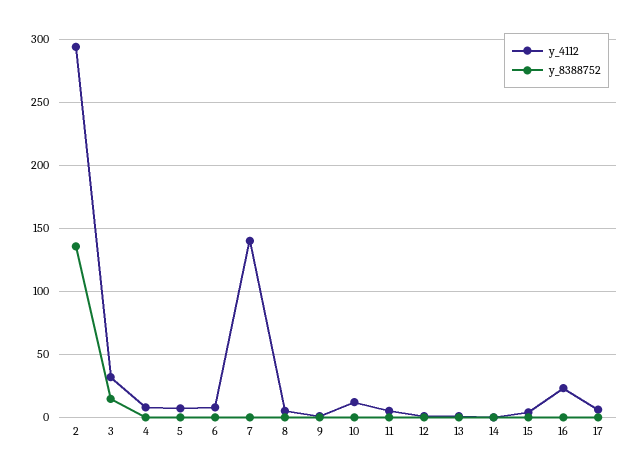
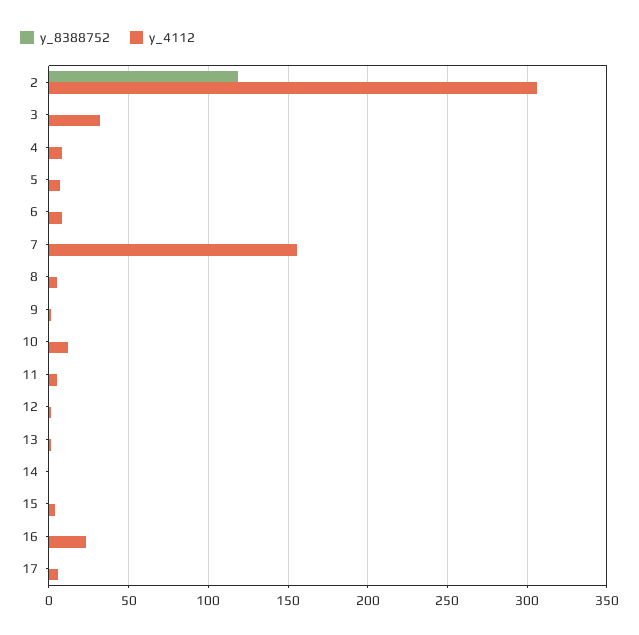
  {
    "y_4112": {
-     "2": 295,
+     "2": 305,
      "3": 30,
      "4": 10,
      "5": 5,
      "6": 10,
-     "7": 140,
+     "7": 155,
      "8": 5,
      "9": 0,
      "10": 10,
      "11": 5,
      "12": 0,
      "13": 0,
      "14": 0,
      "15": 5,
      "16": 25,
      "17": 5
    },
    "y_8388752": {
-     "2": 135,
+     "2": 120,
-     "3": 15,
+     "3": 0,
      "4": 0,
      "5": 0,
      "6": 0,
      "7": 0,
      "8": 0,
      "9": 0,
      "10": 0,
      "11": 0,
      "12": 0,
      "13": 0,
      "14": 0,
      "15": 0,
      "16": 0,
      "17": 0
    }
  }

